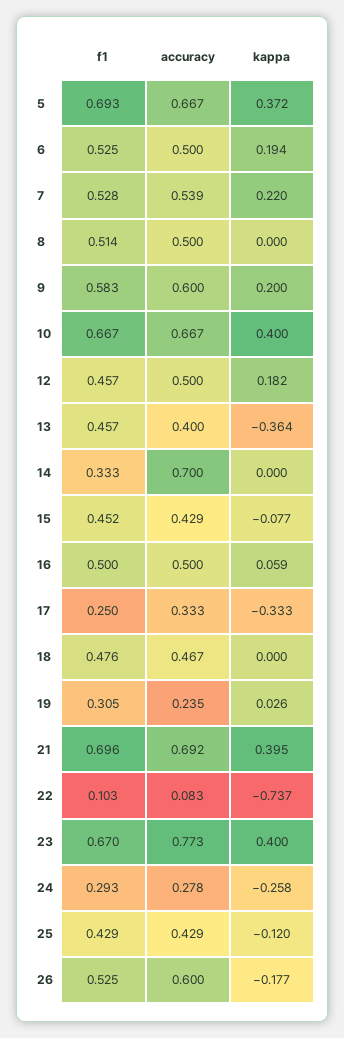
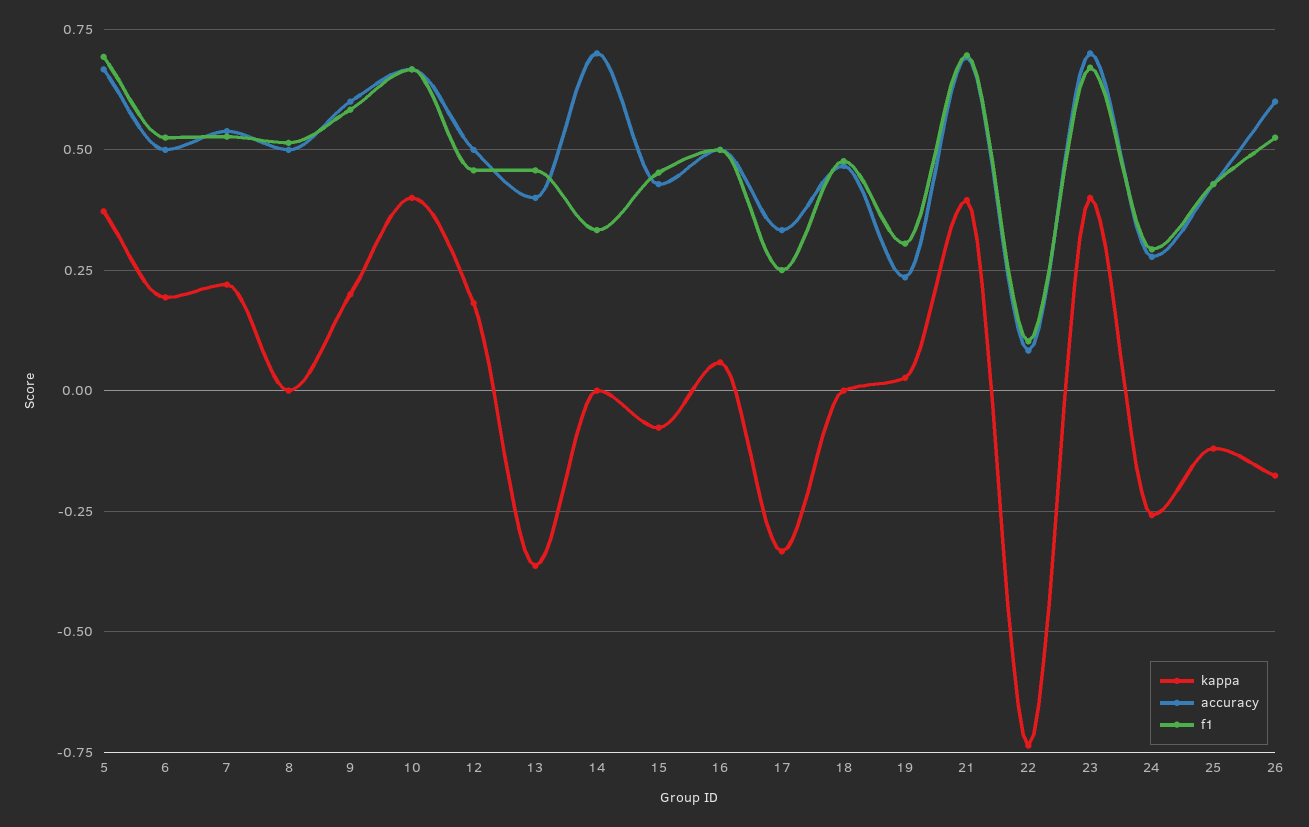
  {
    "f1": {
      "5": 0.693,
      "6": 0.525,
      "7": 0.528,
      "8": 0.514,
      "9": 0.583,
      "10": 0.667,
      "12": 0.457,
      "13": 0.457,
      "14": 0.333,
      "15": 0.452,
      "16": 0.5,
      "17": 0.25,
      "18": 0.476,
      "19": 0.305,
      "21": 0.696,
      "22": 0.103,
      "23": 0.67,
      "24": 0.293,
      "25": 0.429,
      "26": 0.525
    },
    "accuracy": {
      "5": 0.667,
      "6": 0.5,
      "7": 0.539,
      "8": 0.5,
      "9": 0.6,
      "10": 0.667,
      "12": 0.5,
      "13": 0.4,
      "14": 0.7,
      "15": 0.429,
      "16": 0.5,
      "17": 0.333,
      "18": 0.467,
      "19": 0.235,
      "21": 0.692,
      "22": 0.083,
-     "23": 0.773,
+     "23": 0.7,
      "24": 0.278,
      "25": 0.429,
      "26": 0.6
    },
    "kappa": {
      "5": 0.372,
      "6": 0.194,
      "7": 0.22,
      "8": 0,
      "9": 0.2,
      "10": 0.4,
      "12": 0.182,
      "13": -0.364,
      "14": 0,
      "15": -0.077,
      "16": 0.059,
      "17": -0.333,
      "18": 0,
      "19": 0.026,
      "21": 0.395,
      "22": -0.737,
      "23": 0.4,
      "24": -0.258,
      "25": -0.12,
      "26": -0.177
    }
  }

